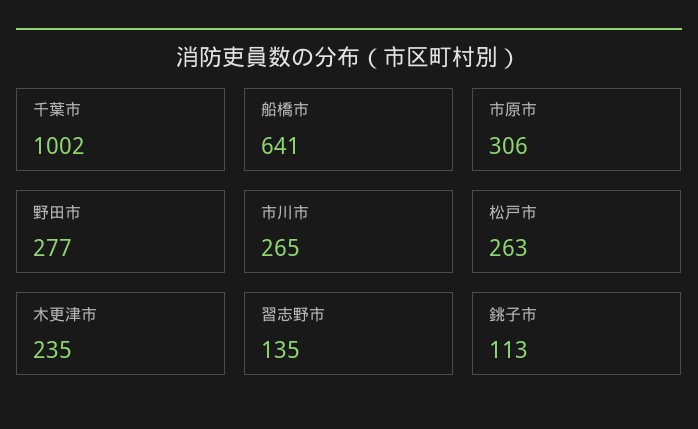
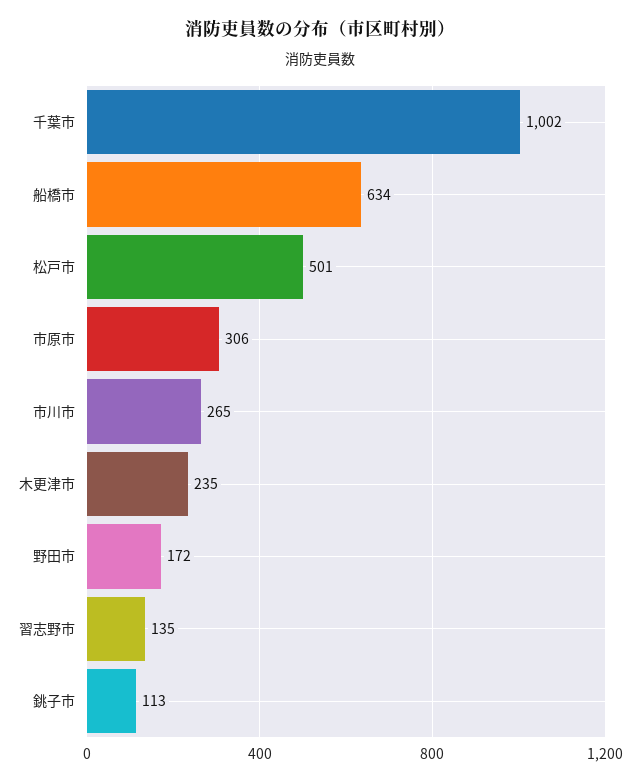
  {
    "千葉市": 1002,
-   "船橋市": 641,
+   "船橋市": 634,
    "市原市": 306,
-   "野田市": 277,
+   "野田市": 172,
    "市川市": 265,
-   "松戸市": 263,
+   "松戸市": 501,
    "木更津市": 235,
    "習志野市": 135,
    "銚子市": 113
  }

